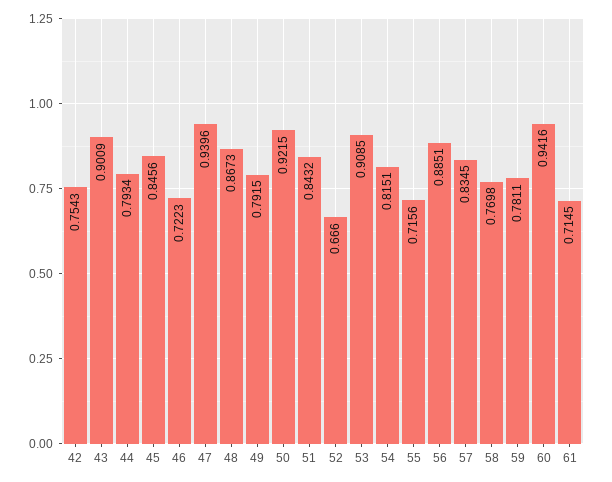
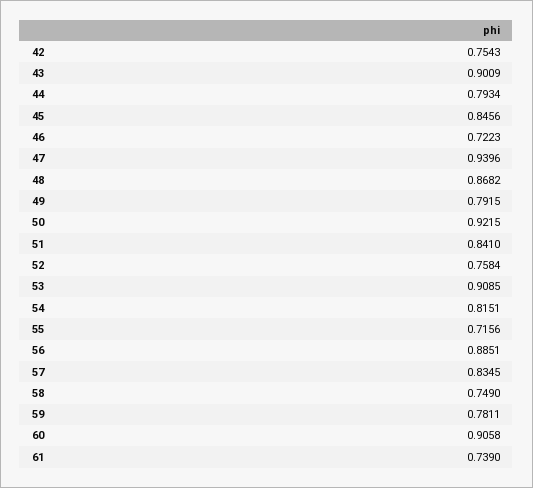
  {
    "42": 0.7543,
    "43": 0.9009,
    "44": 0.7934,
    "45": 0.8456,
    "46": 0.7223,
    "47": 0.9396,
-   "48": 0.8673,
+   "48": 0.8682,
    "49": 0.7915,
    "50": 0.9215,
-   "51": 0.8432,
+   "51": 0.841,
-   "52": 0.666,
+   "52": 0.7584,
    "53": 0.9085,
    "54": 0.8151,
    "55": 0.7156,
    "56": 0.8851,
    "57": 0.8345,
-   "58": 0.7698,
+   "58": 0.749,
    "59": 0.7811,
-   "60": 0.9416,
+   "60": 0.9058,
-   "61": 0.7145
+   "61": 0.739
  }

